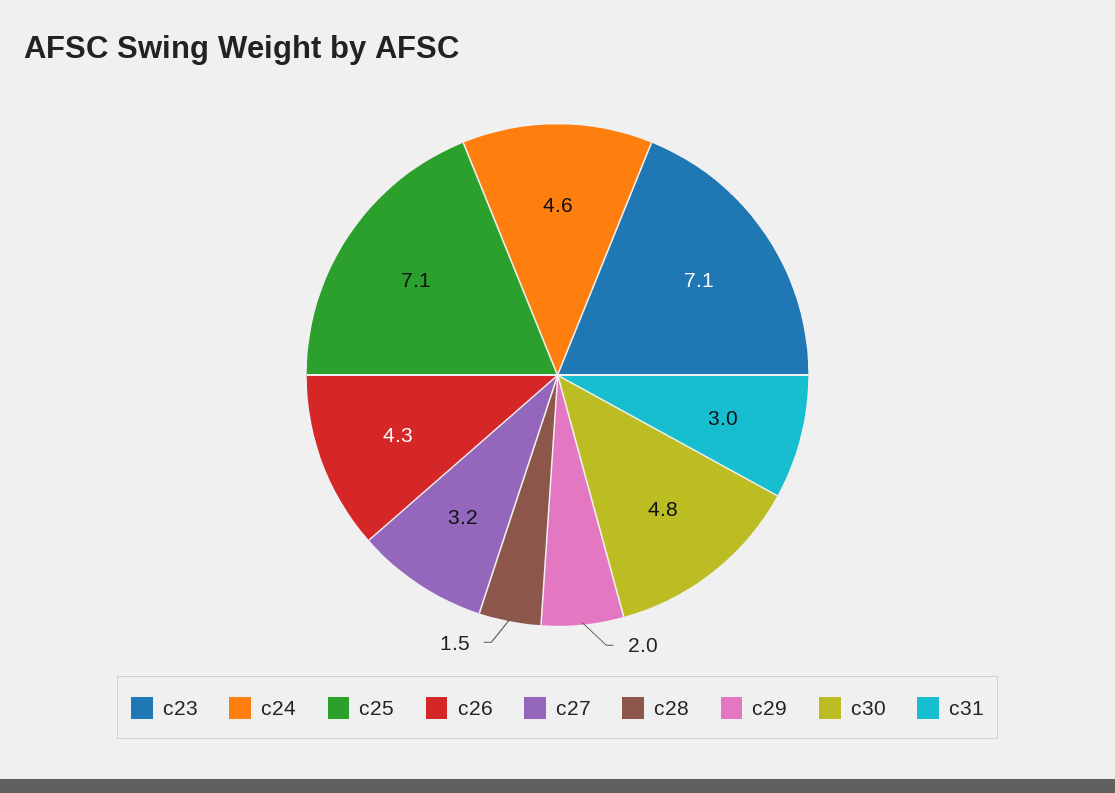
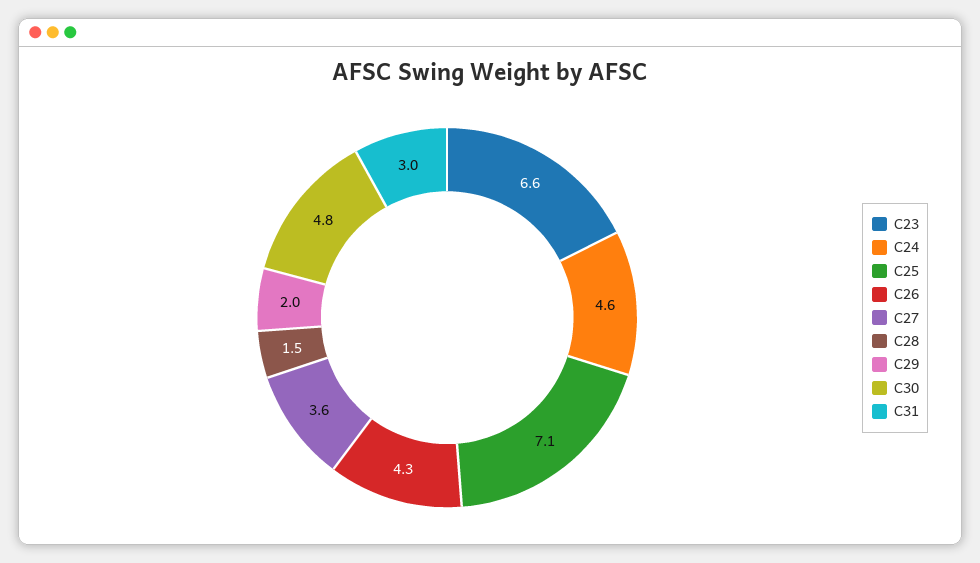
  {
-   "c23": 7.1,
+   "c23": 6.6,
    "c24": 4.6,
    "c25": 7.1,
    "c26": 4.3,
-   "c27": 3.2,
+   "c27": 3.6,
    "c28": 1.5,
    "c29": 2,
    "c30": 4.8,
    "c31": 3
  }

